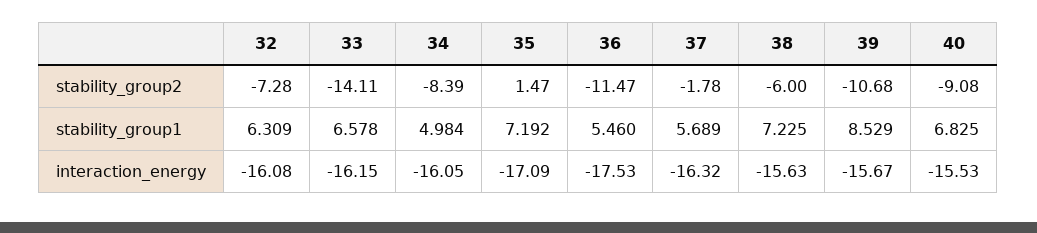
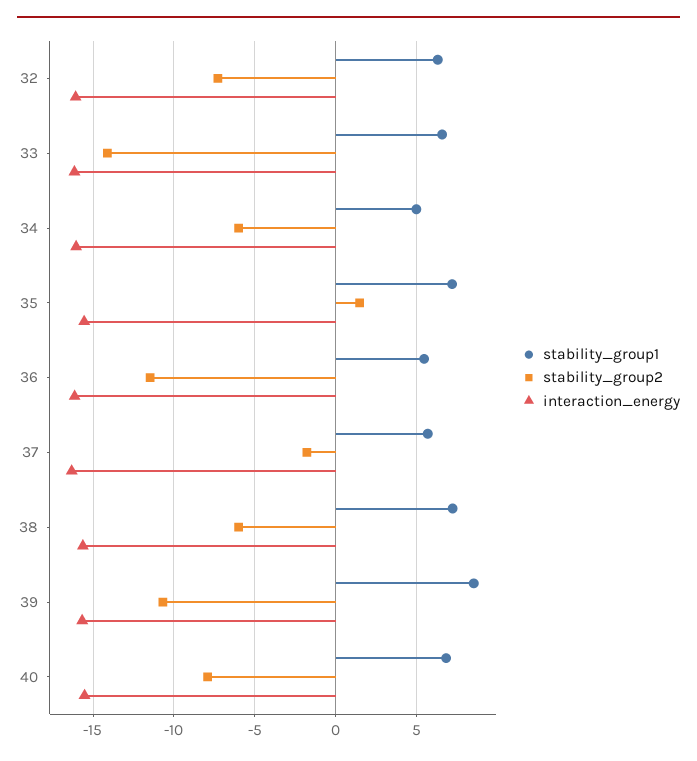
  {
    "stability_group2": {
      "32": -7.28,
      "33": -14.11,
-     "34": -8.39,
+     "34": -6,
      "35": 1.47,
      "36": -11.47,
      "37": -1.78,
      "38": -6,
      "39": -10.68,
-     "40": -9.08
+     "40": -8
    },
    "stability_group1": {
      "32": 6.309,
      "33": 6.578,
      "34": 4.984,
      "35": 7.192,
      "36": 5.46,
      "37": 5.689,
      "38": 7.225,
      "39": 8.529,
      "40": 6.825
    },
    "interaction_energy": {
      "32": -16.08,
      "33": -16.15,
      "34": -16.05,
-     "35": -17.09,
+     "35": -15.5,
-     "36": -17.53,
+     "36": -16,
      "37": -16.32,
      "38": -15.63,
      "39": -15.67,
      "40": -15.53
    }
  }

